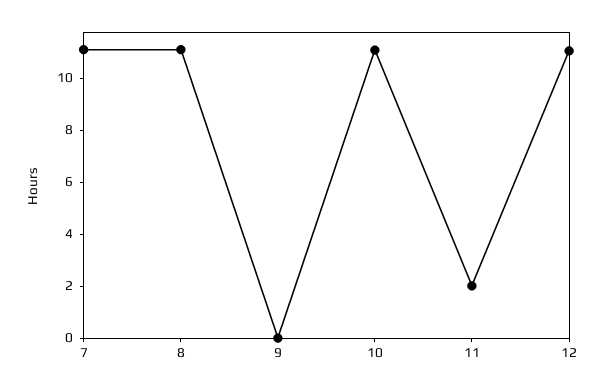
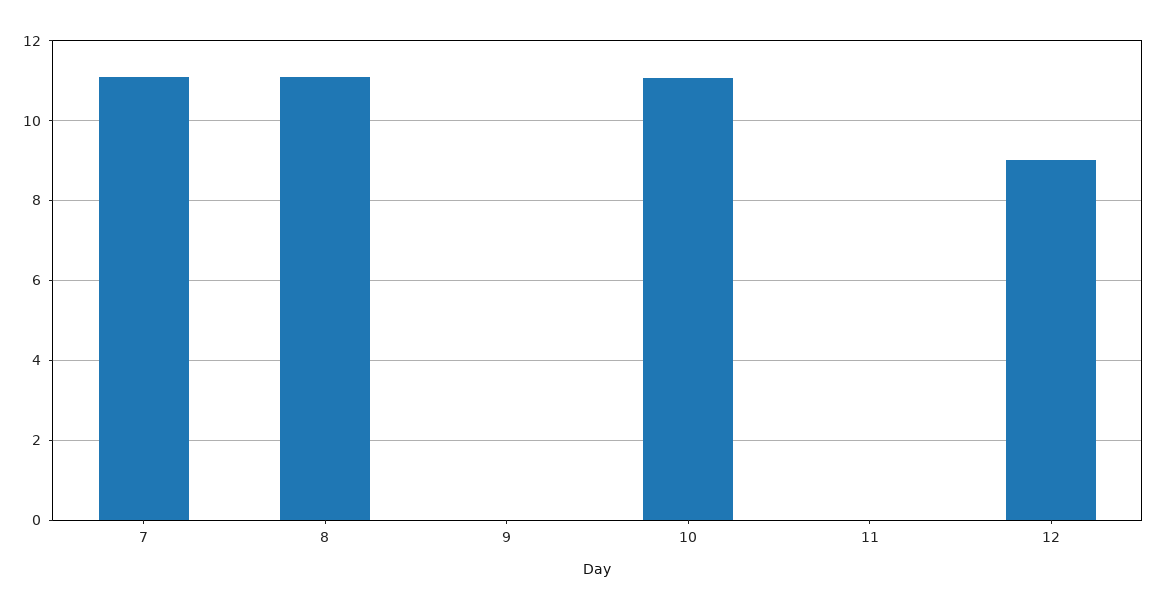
  {
    "7": 11,
    "8": 11,
    "9": 0,
    "10": 11,
-   "11": 2,
+   "11": 0,
-   "12": 11
+   "12": 9
  }

